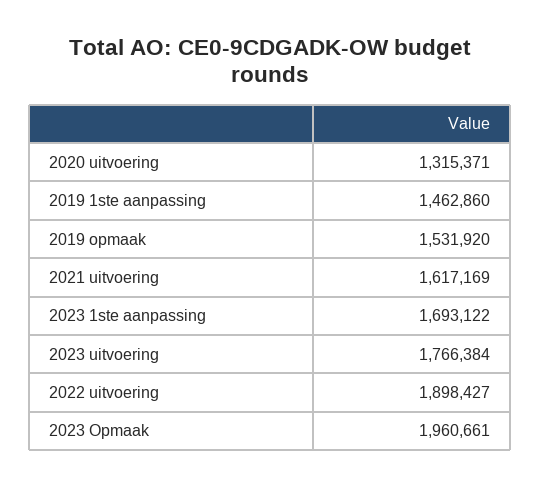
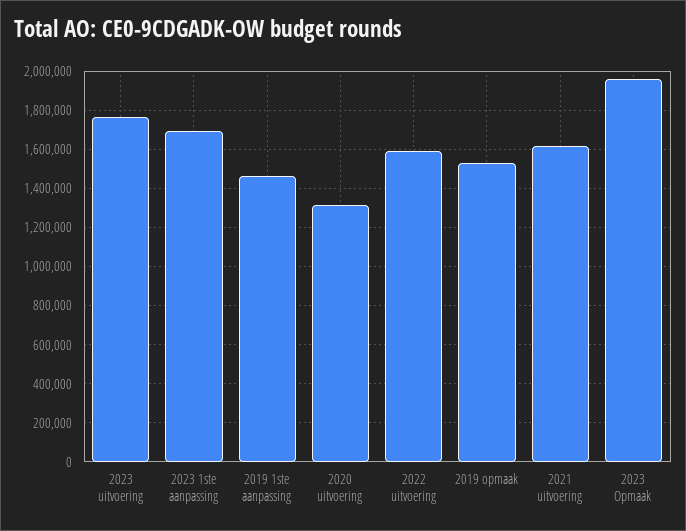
  {
    "2020 uitvoering": 1315371,
    "2019 1ste aanpassing": 1462860,
    "2019 opmaak": 1531920,
    "2021 uitvoering": 1617169,
    "2023 1ste aanpassing": 1693122,
    "2023 uitvoering": 1766384,
-   "2022 uitvoering": 1898427,
+   "2022 uitvoering": 1600000,
    "2023 Opmaak": 1960661
  }

